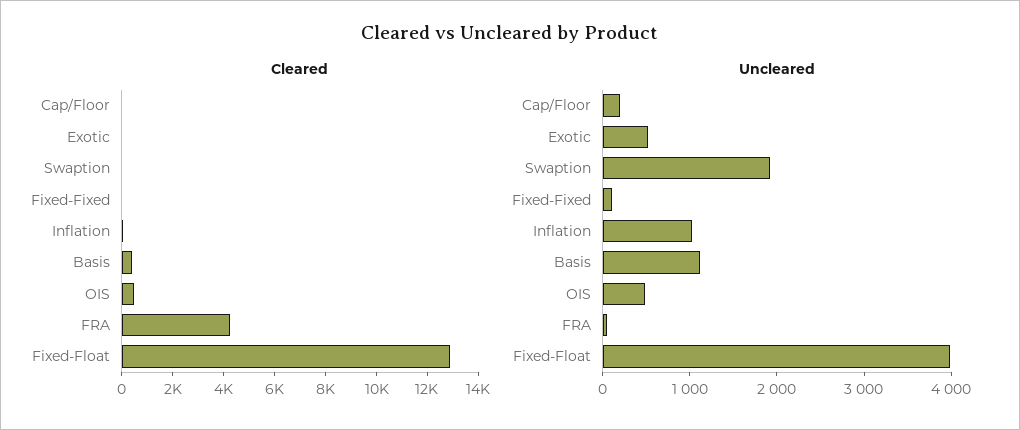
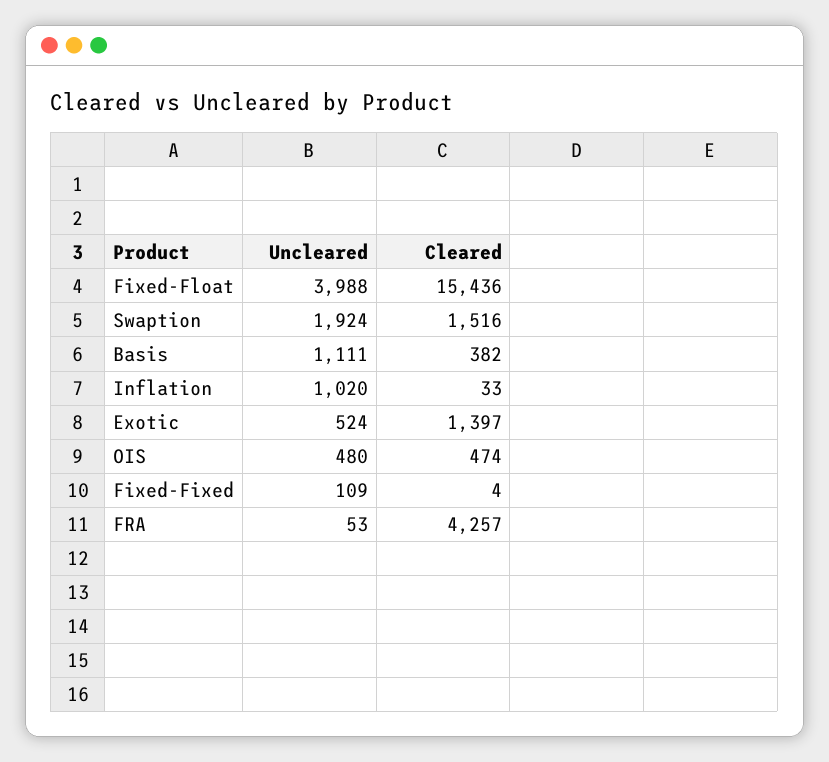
  {
    "Cleared": {
-     "Cap/Floor": 0,
-     "Exotic": 0,
+     "Exotic": 1397,
-     "Swaption": 0,
+     "Swaption": 1516,
      "Fixed-Fixed": 4,
      "Inflation": 33,
      "Basis": 382,
      "OIS": 474,
      "FRA": 4257,
-     "Fixed-Float": 13000
+     "Fixed-Float": 15436
    },
    "Uncleared": {
-     "Cap/Floor": 200,
      "Exotic": 524,
      "Swaption": 1924,
      "Fixed-Fixed": 109,
      "Inflation": 1020,
      "Basis": 1111,
      "OIS": 480,
      "FRA": 53,
      "Fixed-Float": 3988
    }
  }

